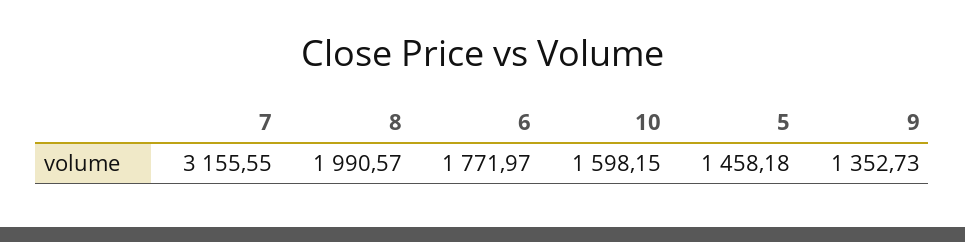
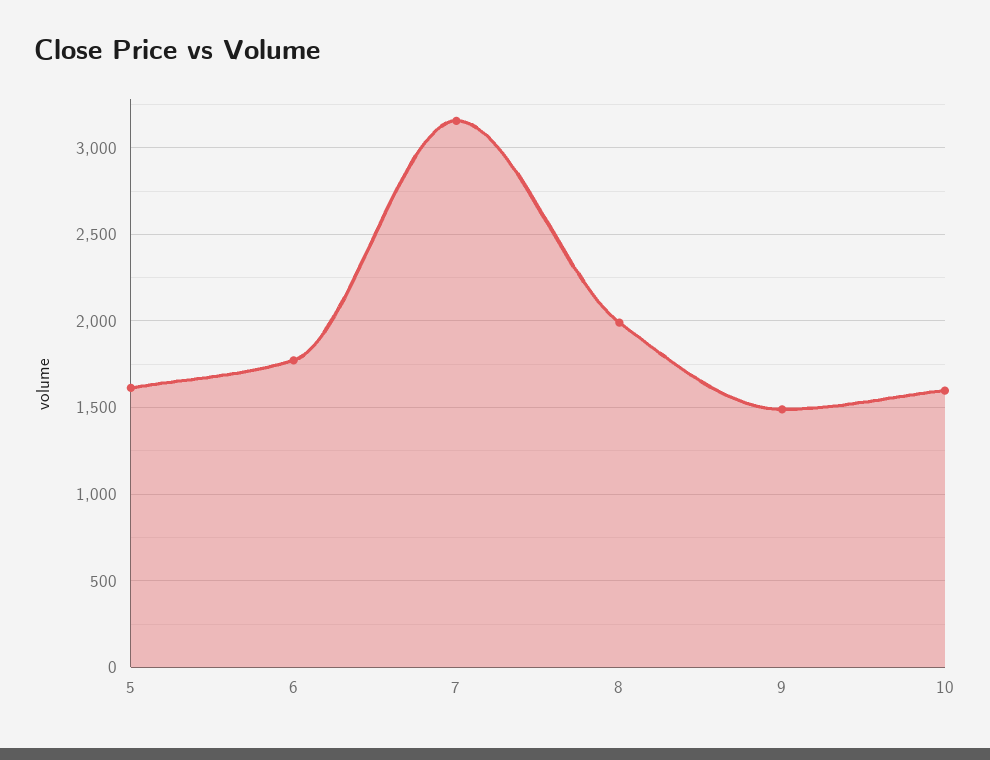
  {
    "7": 3155.55,
    "8": 1990.57,
    "6": 1771.97,
    "10": 1598.15,
-   "5": 1458.18,
+   "5": 1600,
-   "9": 1352.73
+   "9": 1500
  }

